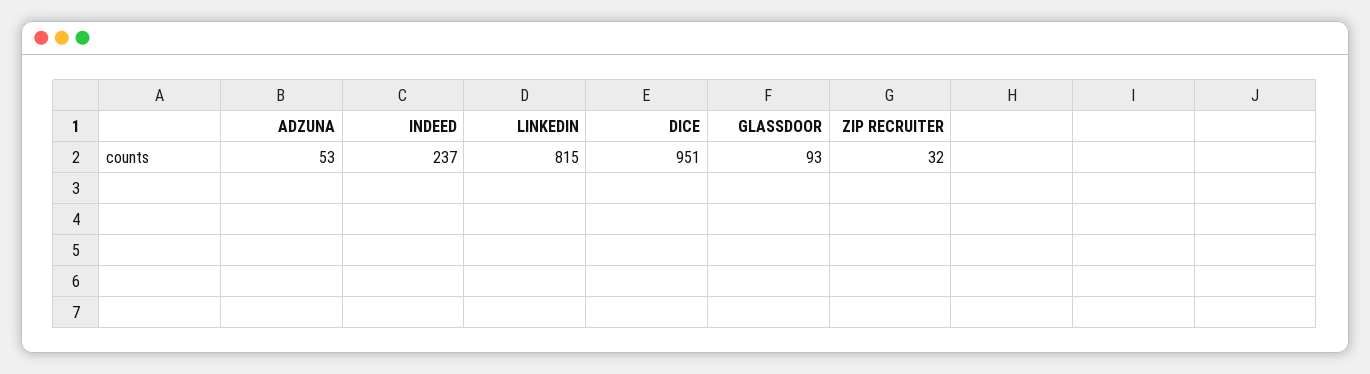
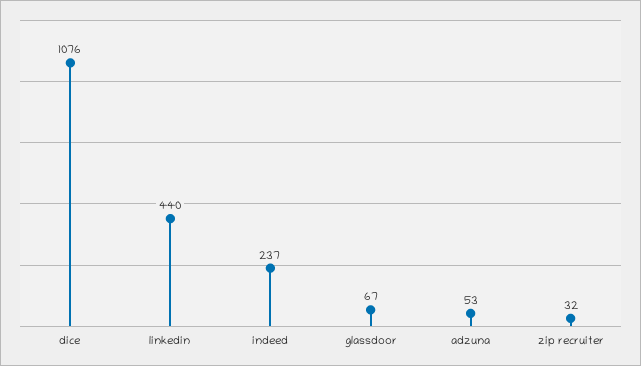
  {
    "ADZUNA": 53,
    "INDEED": 237,
-   "LINKEDIN": 815,
+   "LINKEDIN": 440,
-   "DICE": 951,
+   "DICE": 1076,
-   "GLASSDOOR": 93,
+   "GLASSDOOR": 67,
    "ZIP RECRUITER": 32
  }

